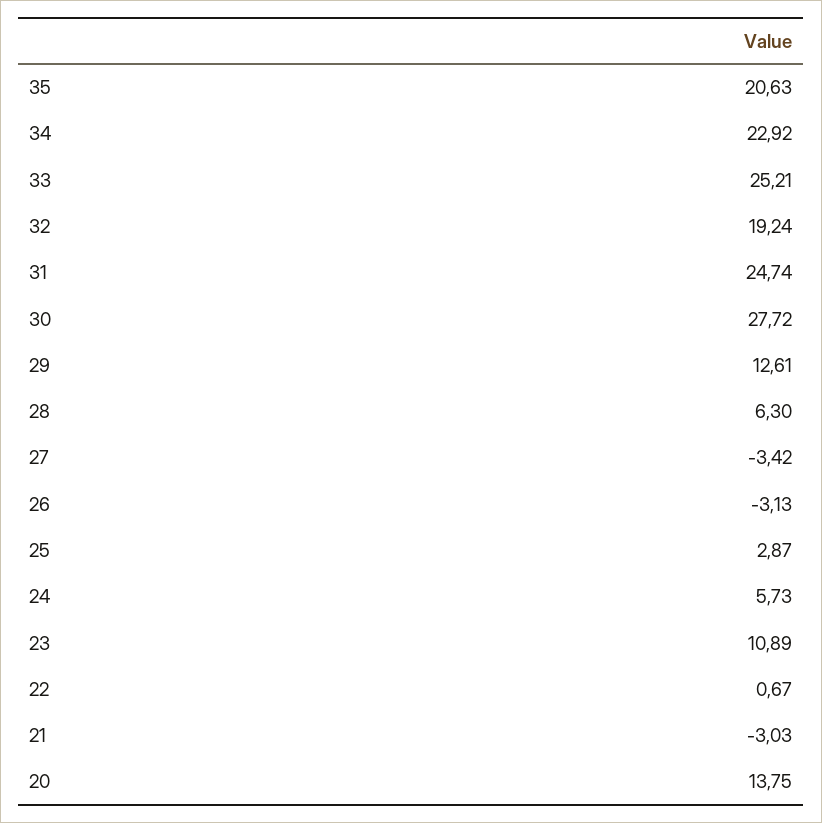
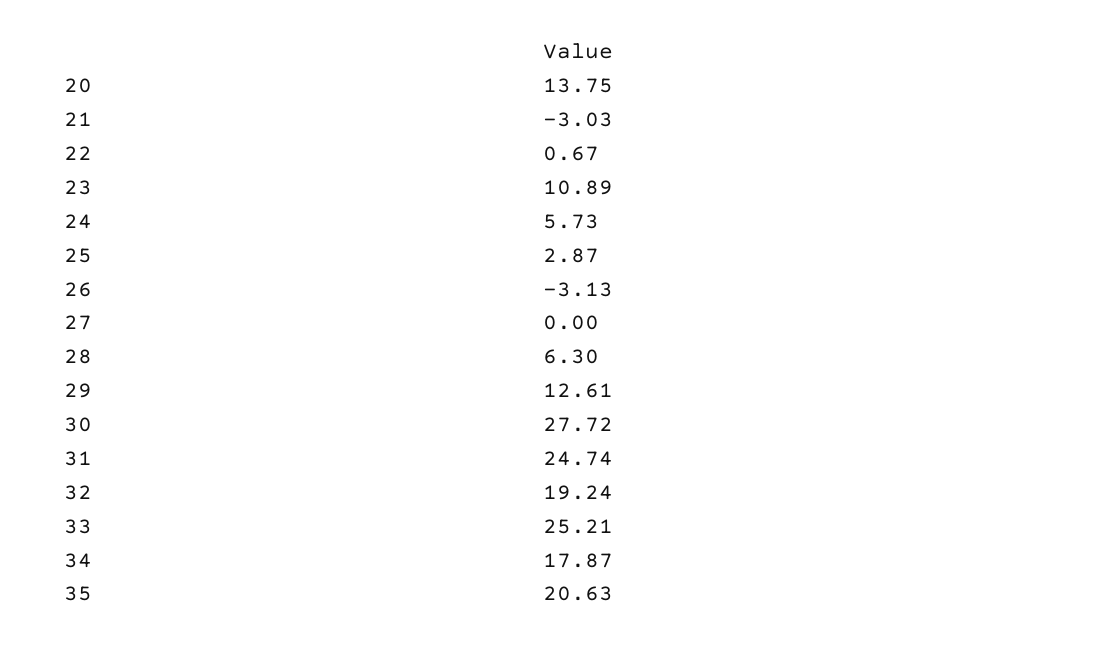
  {
    "35": 20.63,
-   "34": 22.92,
+   "34": 17.87,
    "33": 25.21,
    "32": 19.24,
    "31": 24.74,
    "30": 27.72,
    "29": 12.61,
    "28": 6.3,
-   "27": -3.42,
+   "27": 0,
    "26": -3.13,
    "25": 2.87,
    "24": 5.73,
    "23": 10.89,
    "22": 0.67,
    "21": -3.03,
    "20": 13.75
  }

